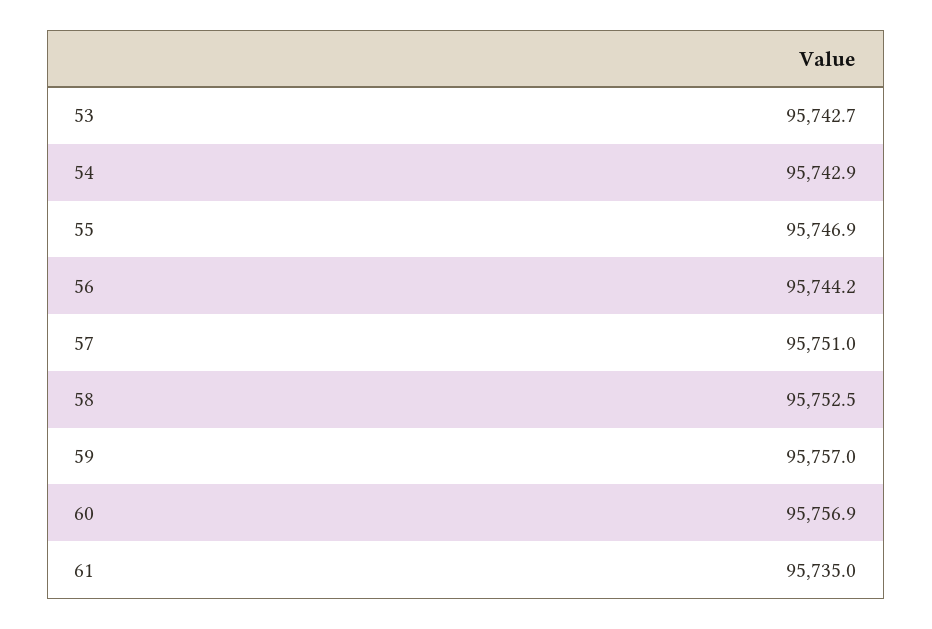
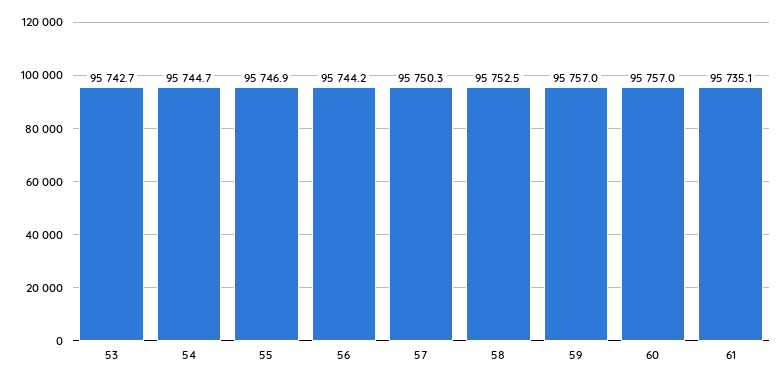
  {
    "53": 95742.7,
-   "54": 95742.9,
+   "54": 95744.7,
    "55": 95746.9,
    "56": 95744.2,
-   "57": 95751,
+   "57": 95750.3,
    "58": 95752.5,
    "59": 95757,
-   "60": 95756.9,
+   "60": 95757,
-   "61": 95735
+   "61": 95735.1
  }

